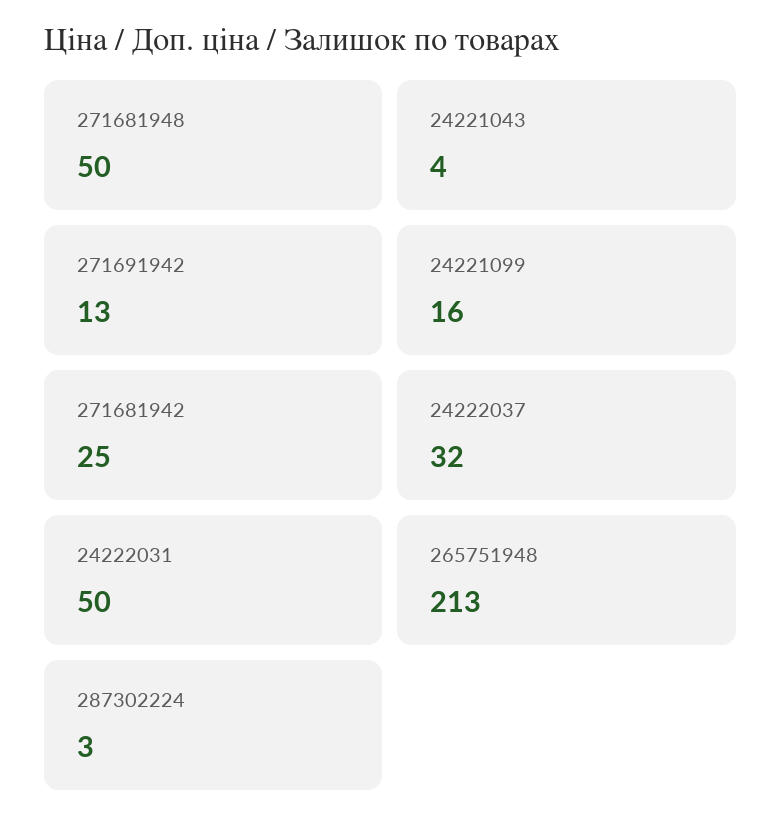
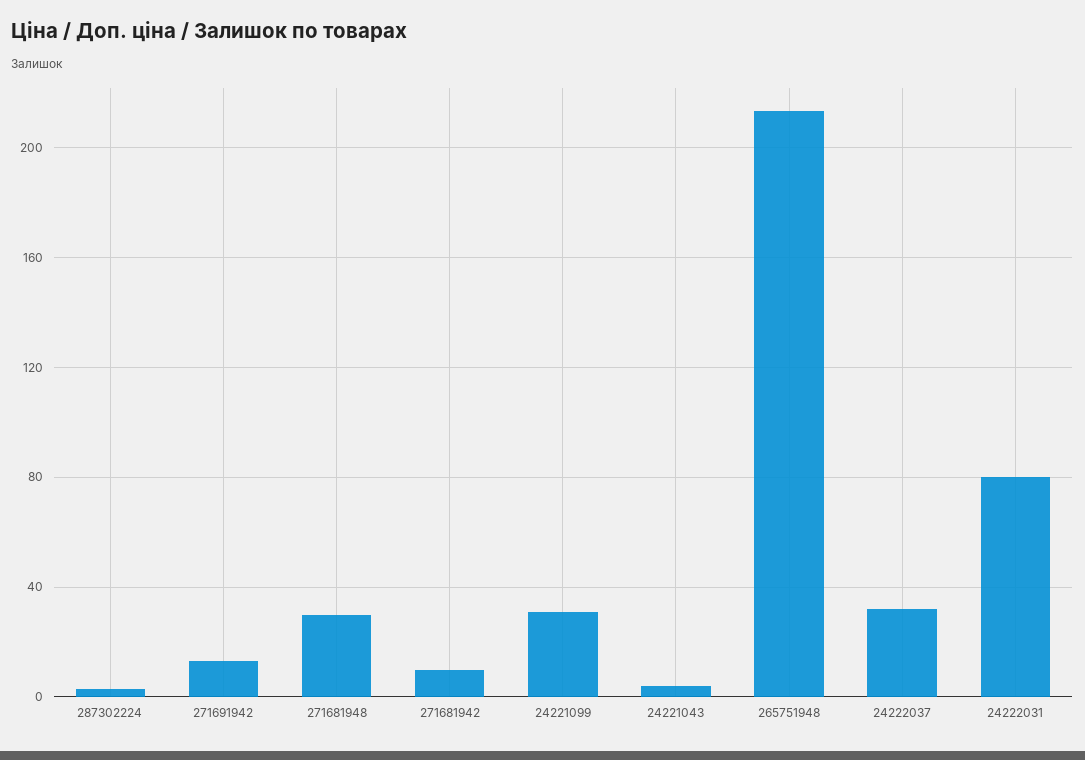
  {
-   "271681948": 50,
+   "271681948": 30,
    "24221043": 4,
    "271691942": 13,
-   "24221099": 16,
+   "24221099": 30,
-   "271681942": 25,
+   "271681942": 10,
    "24222037": 32,
-   "24222031": 50,
+   "24222031": 80,
    "265751948": 213,
    "287302224": 3
  }

